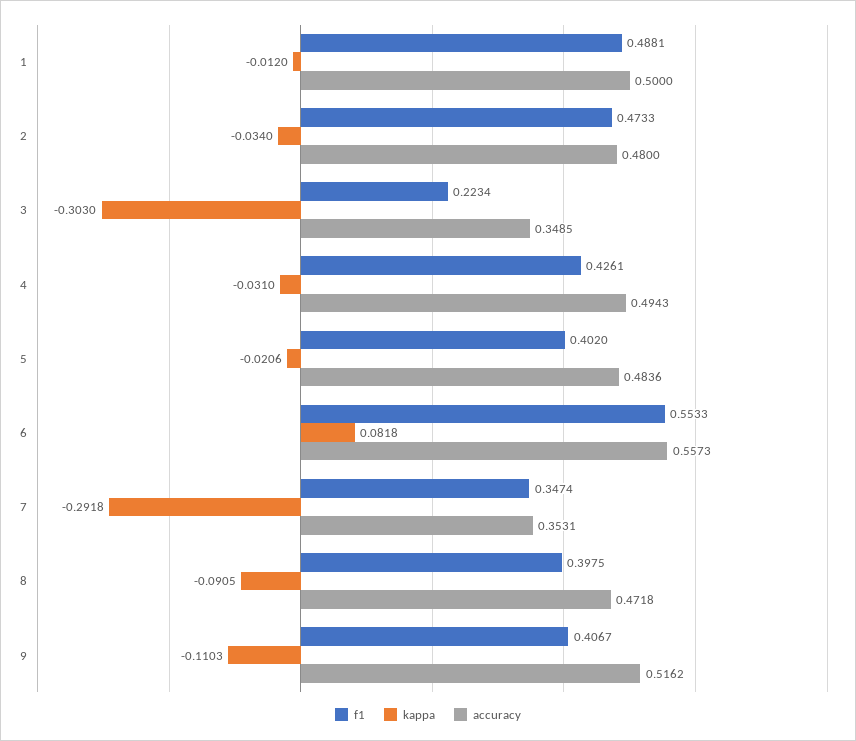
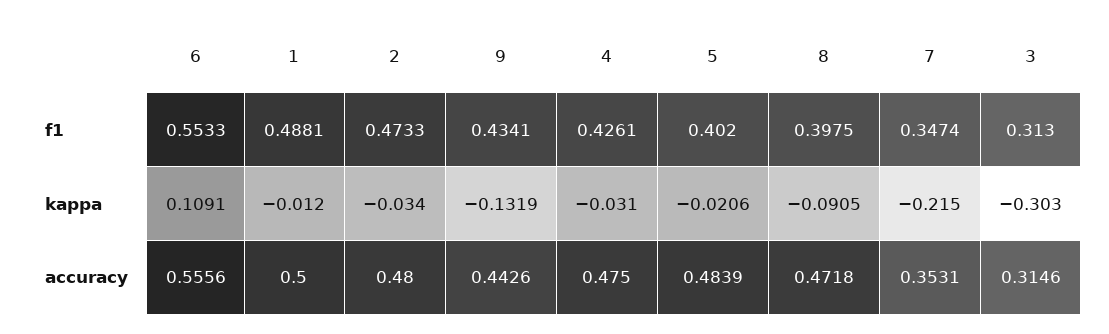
  {
    "f1": {
      "1": 0.4881,
      "2": 0.4733,
-     "3": 0.2234,
+     "3": 0.313,
      "4": 0.4261,
      "5": 0.402,
      "6": 0.5533,
      "7": 0.3474,
      "8": 0.3975,
-     "9": 0.4067
+     "9": 0.4341
    },
    "kappa": {
      "1": -0.012,
      "2": -0.034,
      "3": -0.303,
      "4": -0.031,
      "5": -0.0206,
-     "6": 0.0818,
+     "6": 0.1091,
-     "7": -0.2918,
+     "7": -0.215,
      "8": -0.0905,
-     "9": -0.1103
+     "9": -0.1319
    },
    "accuracy": {
      "1": 0.5,
      "2": 0.48,
-     "3": 0.3485,
+     "3": 0.3146,
-     "4": 0.4943,
+     "4": 0.475,
-     "5": 0.4836,
+     "5": 0.4839,
-     "6": 0.5573,
+     "6": 0.5556,
      "7": 0.3531,
      "8": 0.4718,
-     "9": 0.5162
+     "9": 0.4426
    }
  }

